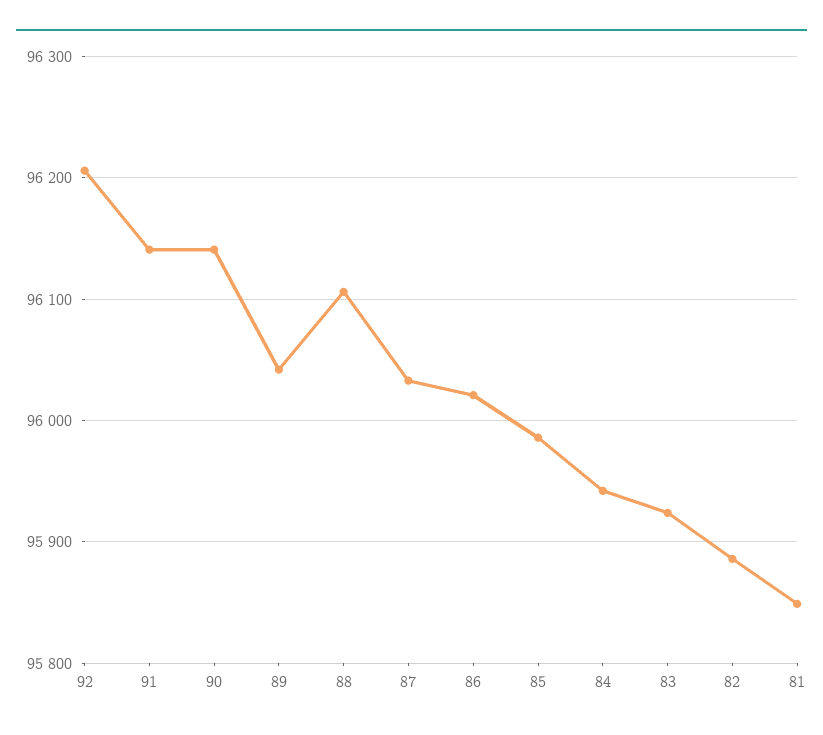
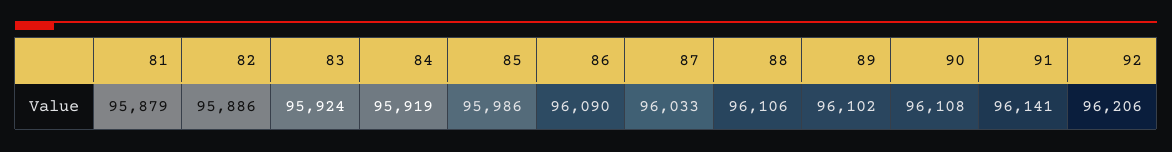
  {
    "92": 96206,
    "91": 96141,
-   "90": 96140,
+   "90": 96108,
-   "89": 96040,
+   "89": 96102,
    "88": 96106,
    "87": 96033,
-   "86": 96020,
+   "86": 96090,
    "85": 95986,
-   "84": 95940,
+   "84": 95919,
    "83": 95924,
    "82": 95886,
-   "81": 95850
+   "81": 95879
  }

